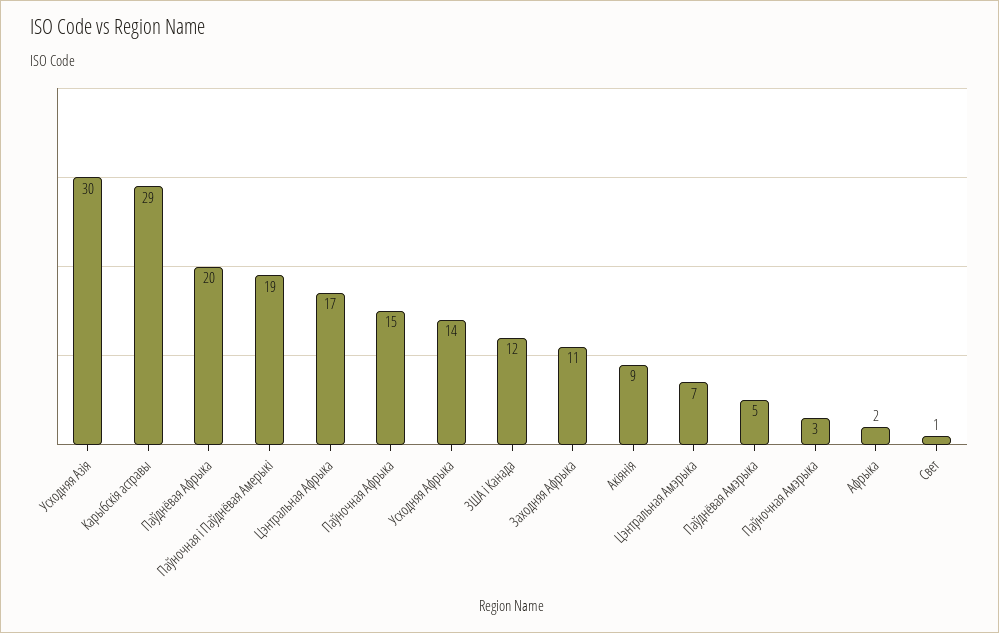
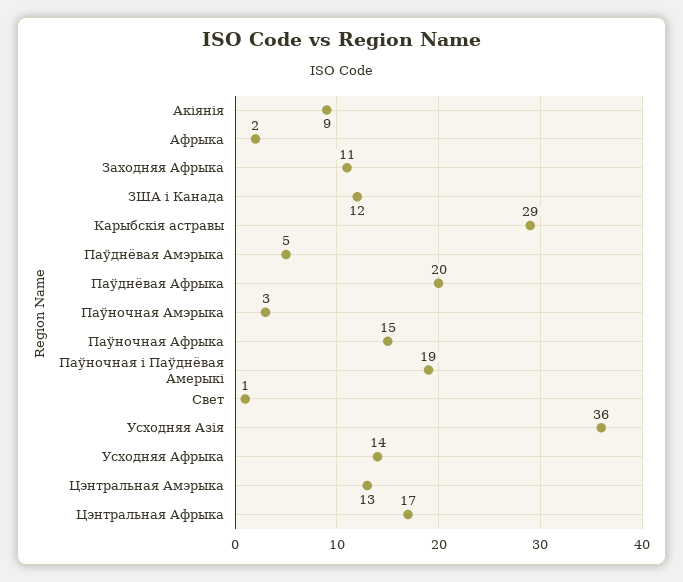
  {
-   "Усходняя Азія": 30,
+   "Усходняя Азія": 36,
    "Карыбскія астравы": 29,
    "Паўднёвая Афрыка": 20,
    "Паўночная і Паўднёвая Амерыкі": 19,
    "Цэнтральная Афрыка": 17,
    "Паўночная Афрыка": 15,
    "Усходняя Афрыка": 14,
    "ЗША і Канада": 12,
    "Заходняя Афрыка": 11,
    "Акіянія": 9,
-   "Цэнтральная Амэрыка": 7,
+   "Цэнтральная Амэрыка": 13,
    "Паўднёвая Амэрыка": 5,
    "Паўночная Амэрыка": 3,
    "Афрыка": 2,
    "Свет": 1
  }

